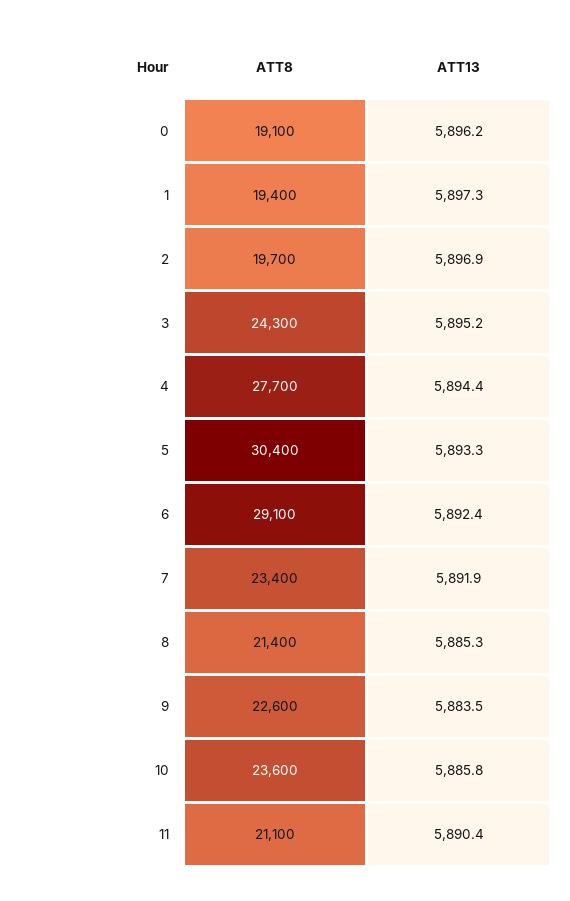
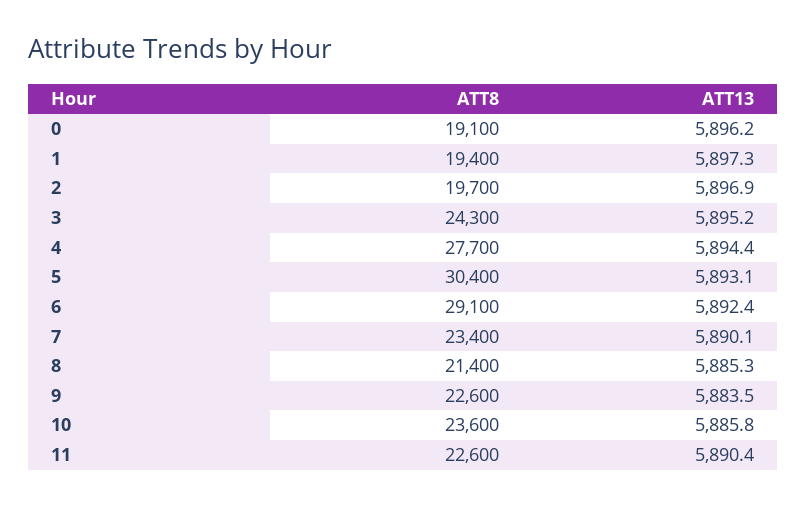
  {
    "ATT8": {
      "0": 19100,
      "1": 19400,
      "2": 19700,
      "3": 24300,
      "4": 27700,
      "5": 30400,
      "6": 29100,
      "7": 23400,
      "8": 21400,
      "9": 22600,
      "10": 23600,
-     "11": 21100
+     "11": 22600
    },
    "ATT13": {
      "0": 5896.2,
      "1": 5897.3,
      "2": 5896.9,
      "3": 5895.2,
      "4": 5894.4,
-     "5": 5893.3,
+     "5": 5893.1,
      "6": 5892.4,
-     "7": 5891.9,
+     "7": 5890.1,
      "8": 5885.3,
      "9": 5883.5,
      "10": 5885.8,
      "11": 5890.4
    }
  }

